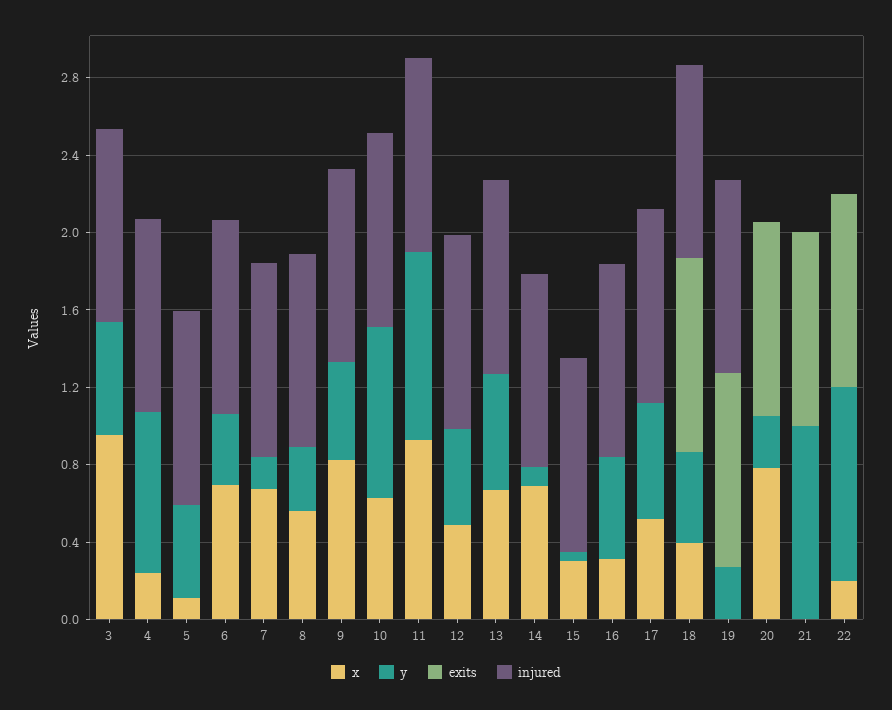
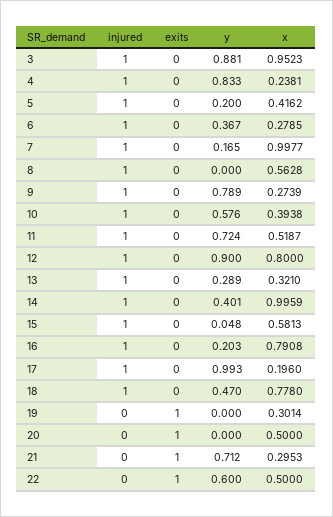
  {
    "x": {
      "3": 0.9523,
      "4": 0.2381,
-     "5": 0.1,
+     "5": 0.4162,
-     "6": 0.7,
+     "6": 0.2785,
-     "7": 0.7,
+     "7": 0.9977,
      "8": 0.5628,
-     "9": 0.8,
+     "9": 0.2739,
-     "10": 0.6,
+     "10": 0.3938,
-     "11": 0.9,
+     "11": 0.5187,
-     "12": 0.5,
+     "12": 0.8,
-     "13": 0.7,
+     "13": 0.321,
-     "14": 0.7,
+     "14": 0.9959,
-     "15": 0.3,
+     "15": 0.5813,
-     "16": 0.3,
+     "16": 0.7908,
-     "17": 0.5,
+     "17": 0.196,
-     "18": 0.4,
+     "18": 0.778,
-     "19": 0,
+     "19": 0.3014,
-     "20": 0.8,
+     "20": 0.5,
-     "21": 0,
+     "21": 0.2953,
-     "22": 0.2
+     "22": 0.5
    },
    "y": {
-     "3": 0.6,
+     "3": 0.881,
      "4": 0.833,
-     "5": 0.5,
+     "5": 0.2,
      "6": 0.367,
      "7": 0.165,
-     "8": 0.3,
+     "8": 0,
-     "9": 0.5,
+     "9": 0.789,
-     "10": 0.9,
+     "10": 0.576,
-     "11": 1,
+     "11": 0.724,
-     "12": 0.5,
+     "12": 0.9,
-     "13": 0.6,
+     "13": 0.289,
-     "14": 0.1,
+     "14": 0.401,
      "15": 0.048,
-     "16": 0.5,
+     "16": 0.203,
-     "17": 0.6,
+     "17": 0.993,
      "18": 0.47,
-     "19": 0.3,
+     "19": 0,
-     "20": 0.3,
+     "20": 0,
-     "21": 1,
+     "21": 0.712,
-     "22": 1
+     "22": 0.6
    },
    "exits": {
      "3": 0,
      "4": 0,
      "5": 0,
      "6": 0,
      "7": 0,
      "8": 0,
      "9": 0,
      "10": 0,
      "11": 0,
      "12": 0,
      "13": 0,
      "14": 0,
      "15": 0,
      "16": 0,
      "17": 0,
-     "18": 1,
+     "18": 0,
      "19": 1,
      "20": 1,
      "21": 1,
      "22": 1
    },
    "injured": {
      "3": 1,
      "4": 1,
      "5": 1,
      "6": 1,
      "7": 1,
      "8": 1,
      "9": 1,
      "10": 1,
      "11": 1,
      "12": 1,
      "13": 1,
      "14": 1,
      "15": 1,
      "16": 1,
      "17": 1,
      "18": 1,
-     "19": 1,
+     "19": 0,
      "20": 0,
      "21": 0,
      "22": 0
    }
  }

